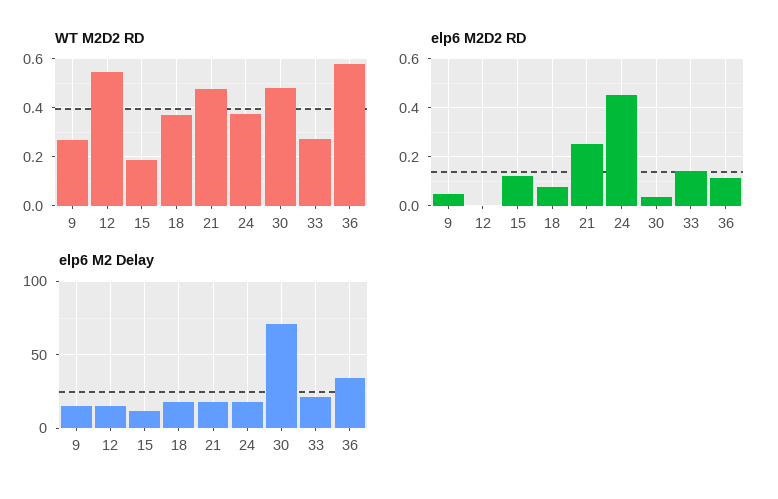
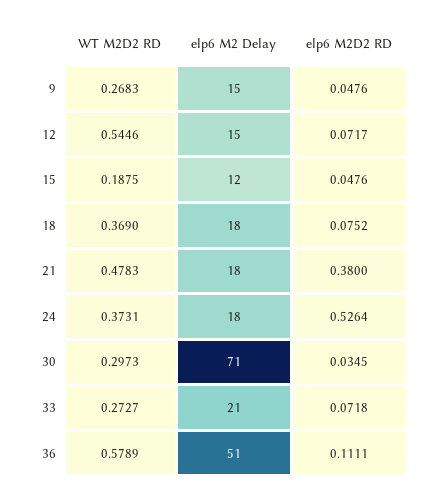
  {
    "WT M2D2 RD": {
      "9": 0.2683,
      "12": 0.5446,
      "15": 0.1875,
      "18": 0.369,
      "21": 0.4783,
      "24": 0.3731,
-     "30": 0.475,
+     "30": 0.2973,
      "33": 0.2727,
      "36": 0.5789
    },
    "elp6 M2D2 RD": {
      "9": 0.0476,
-     "12": 0,
+     "12": 0.0717,
-     "15": 0.125,
+     "15": 0.0476,
      "18": 0.0752,
-     "21": 0.25,
+     "21": 0.38,
-     "24": 0.45,
+     "24": 0.5264,
      "30": 0.0345,
-     "33": 0.15,
+     "33": 0.0718,
      "36": 0.1111
    },
    "elp6 M2 Delay": {
      "9": 15,
      "12": 15,
      "15": 12,
      "18": 18,
      "21": 18,
      "24": 18,
      "30": 71,
      "33": 21,
-     "36": 35
+     "36": 51
    }
  }

